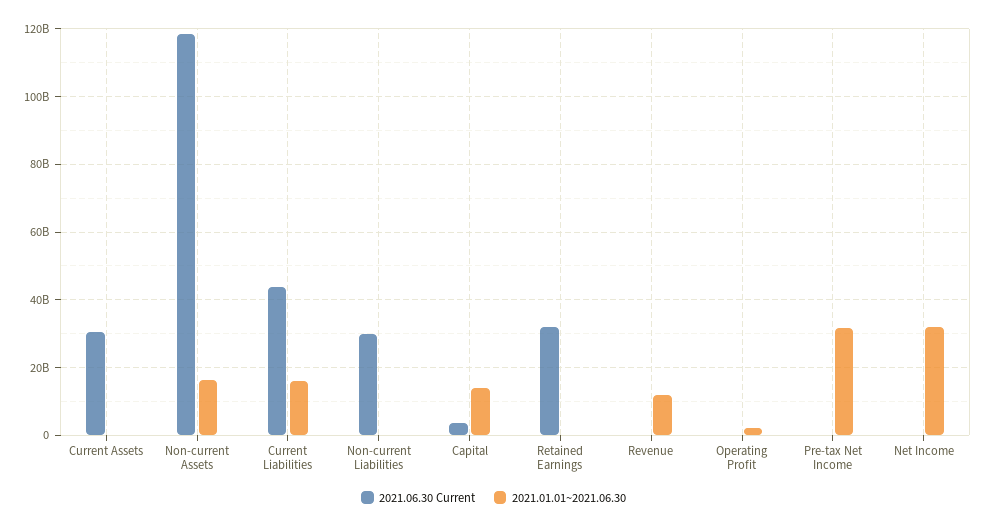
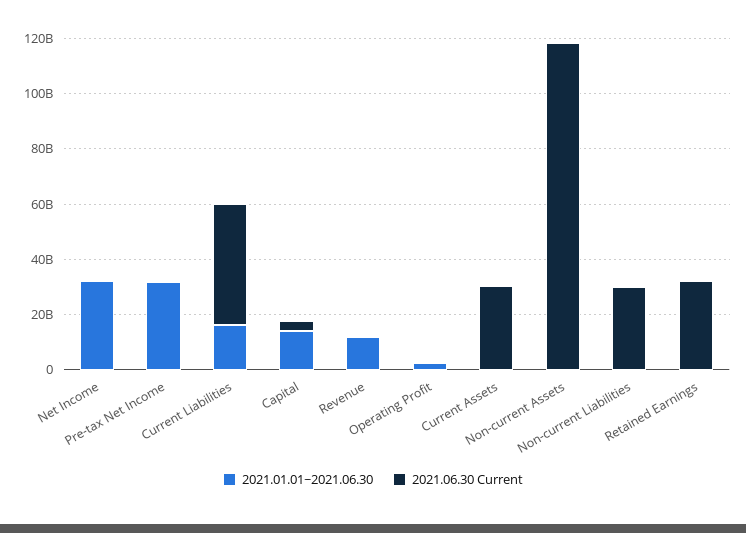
  {
    "2021.06.30 Current": {
      "Current Assets": 30000000000,
      "Non-current Assets": 118000000000,
      "Current Liabilities": 44000000000,
      "Non-current Liabilities": 30000000000,
      "Capital": 4000000000,
      "Retained Earnings": 32000000000,
      "Revenue": 0,
      "Operating Profit": 0,
      "Pre-tax Net Income": 0,
      "Net Income": 0
    },
    "2021.01.01~2021.06.30": {
      "Current Assets": 0,
-     "Non-current Assets": 16000000000,
+     "Non-current Assets": 0,
      "Current Liabilities": 16000000000,
      "Non-current Liabilities": 0,
      "Capital": 14000000000,
      "Retained Earnings": 0,
      "Revenue": 12000000000,
      "Operating Profit": 2000000000,
      "Pre-tax Net Income": 32000000000,
      "Net Income": 32000000000
    }
  }

